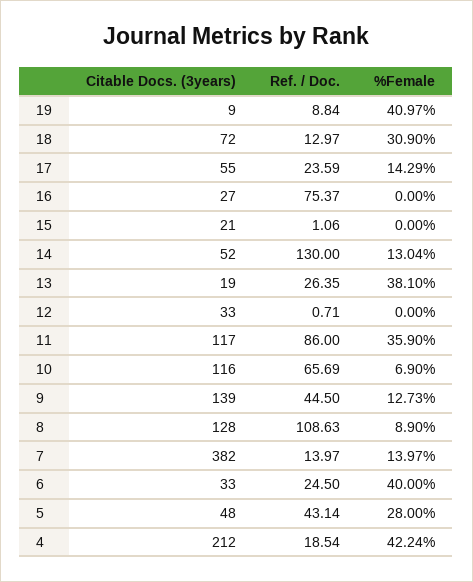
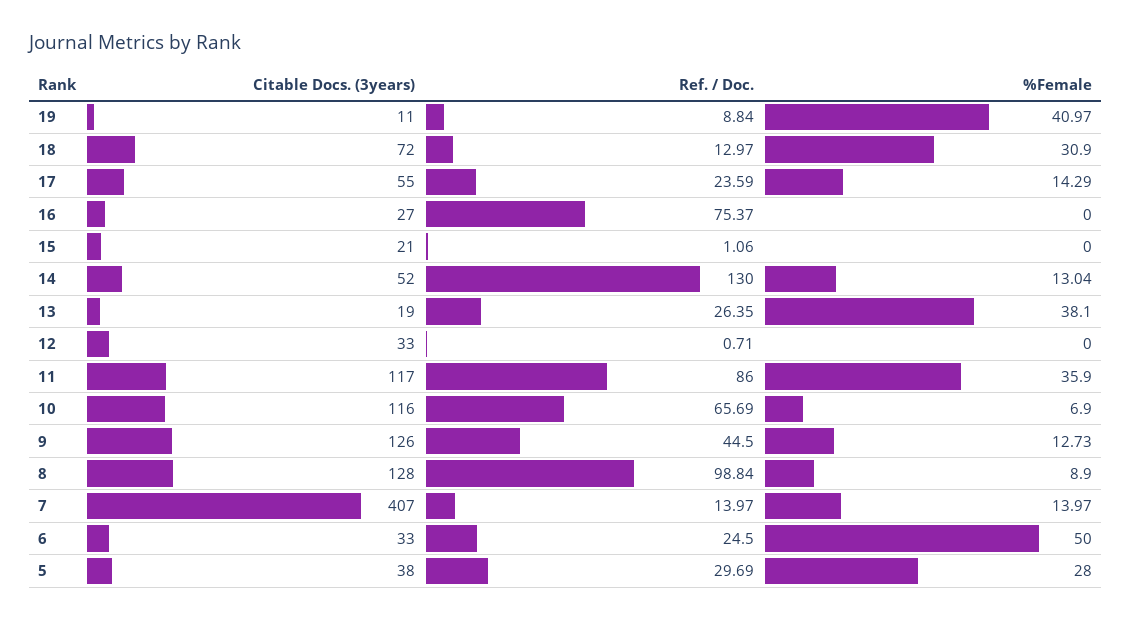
  {
    "Citable Docs. (3years)": {
-     "19": 9,
+     "19": 11,
      "18": 72,
      "17": 55,
      "16": 27,
      "15": 21,
      "14": 52,
      "13": 19,
      "12": 33,
      "11": 117,
      "10": 116,
-     "9": 139,
+     "9": 126,
      "8": 128,
-     "7": 382,
+     "7": 407,
      "6": 33,
-     "5": 48,
+     "5": 38
-     "4": 212
    },
    "Ref. / Doc.": {
      "19": 8.84,
      "18": 12.97,
      "17": 23.59,
      "16": 75.37,
      "15": 1.06,
      "14": 130,
      "13": 26.35,
      "12": 0.71,
      "11": 86,
      "10": 65.69,
      "9": 44.5,
-     "8": 108.63,
+     "8": 98.84,
      "7": 13.97,
      "6": 24.5,
-     "5": 43.14,
+     "5": 29.69
-     "4": 18.54
    },
    "%Female": {
      "19": 40.97,
      "18": 30.9,
      "17": 14.29,
      "16": 0,
      "15": 0,
      "14": 13.04,
      "13": 38.1,
      "12": 0,
      "11": 35.9,
      "10": 6.9,
      "9": 12.73,
      "8": 8.9,
      "7": 13.97,
-     "6": 40,
+     "6": 50,
-     "5": 28,
+     "5": 28
-     "4": 42.24
    }
  }

